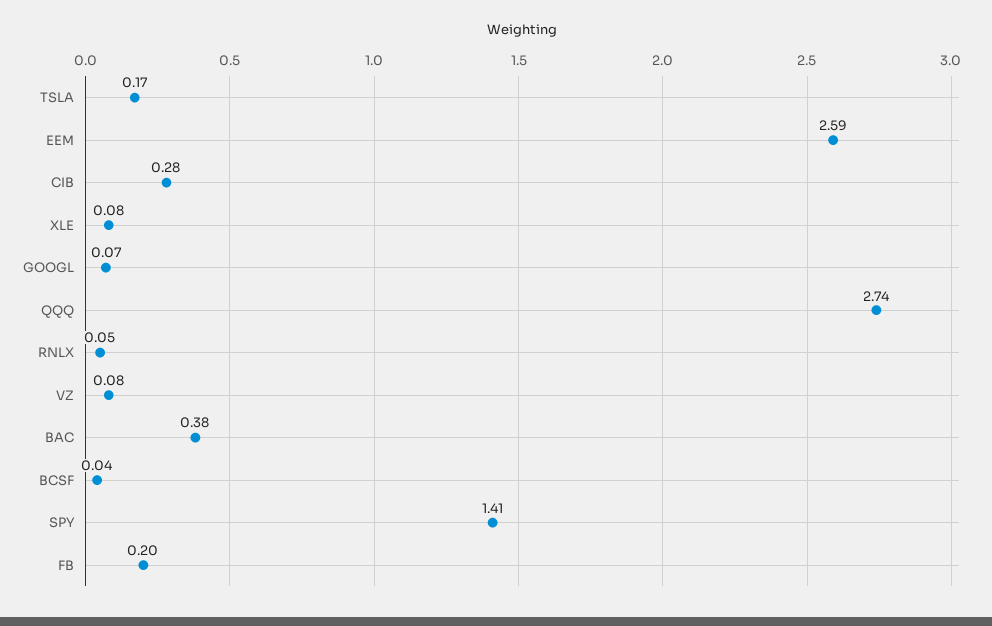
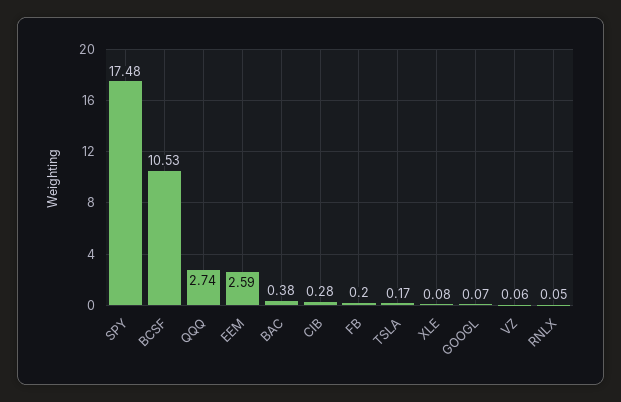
  {
    "TSLA": 0.17,
    "EEM": 2.59,
    "CIB": 0.28,
    "XLE": 0.08,
    "GOOGL": 0.07,
    "QQQ": 2.74,
    "RNLX": 0.05,
-   "VZ": 0.08,
+   "VZ": 0.06,
    "BAC": 0.38,
-   "BCSF": 0.04,
+   "BCSF": 10.53,
-   "SPY": 1.41,
+   "SPY": 17.48,
    "FB": 0.2
  }

